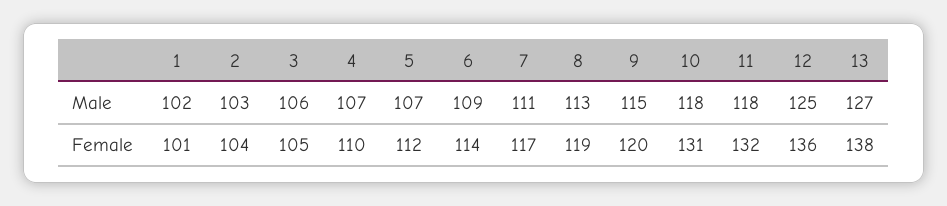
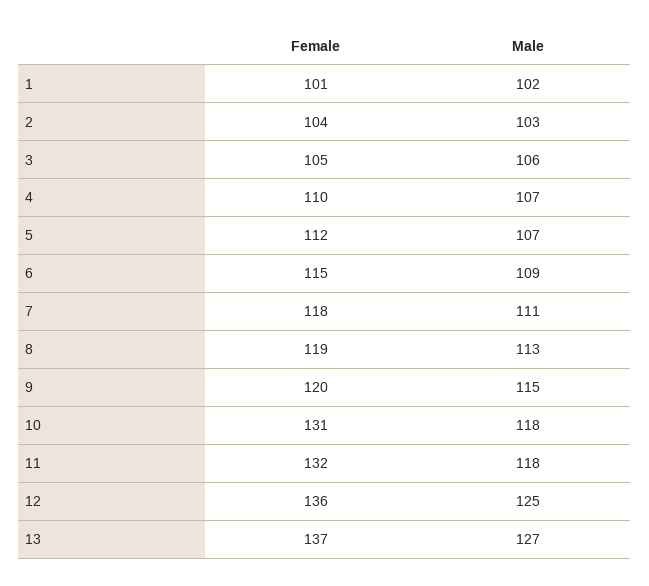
  {
    "1": {
      "Male": 102,
      "Female": 101
    },
    "2": {
      "Male": 103,
      "Female": 104
    },
    "3": {
      "Male": 106,
      "Female": 105
    },
    "4": {
      "Male": 107,
      "Female": 110
    },
    "5": {
      "Male": 107,
      "Female": 112
    },
    "6": {
      "Male": 109,
-     "Female": 114
+     "Female": 115
    },
    "7": {
      "Male": 111,
-     "Female": 117
+     "Female": 118
    },
    "8": {
      "Male": 113,
      "Female": 119
    },
    "9": {
      "Male": 115,
      "Female": 120
    },
    "10": {
      "Male": 118,
      "Female": 131
    },
    "11": {
      "Male": 118,
      "Female": 132
    },
    "12": {
      "Male": 125,
      "Female": 136
    },
    "13": {
      "Male": 127,
-     "Female": 138
+     "Female": 137
    }
  }

